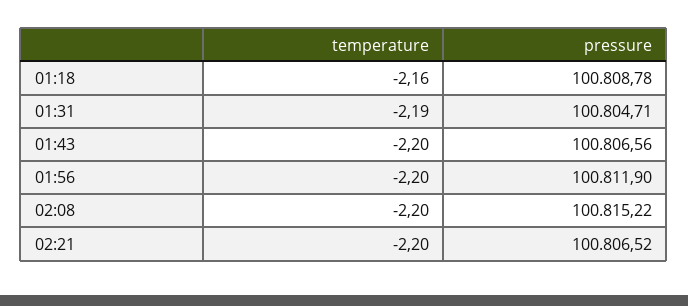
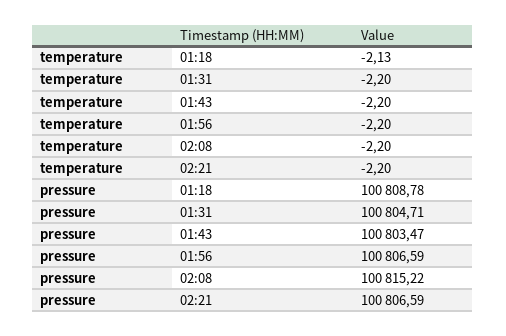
  {
    "temperature": {
-     "01:18": -2.16,
+     "01:18": -2.13,
-     "01:31": -2.19,
+     "01:31": -2.2,
      "01:43": -2.2,
      "01:56": -2.2,
      "02:08": -2.2,
      "02:21": -2.2
    },
    "pressure": {
      "01:18": 100808.78,
      "01:31": 100804.71,
-     "01:43": 100806.56,
+     "01:43": 100803.47,
-     "01:56": 100811.9,
+     "01:56": 100806.59,
      "02:08": 100815.22,
-     "02:21": 100806.52
+     "02:21": 100806.59
    }
  }

